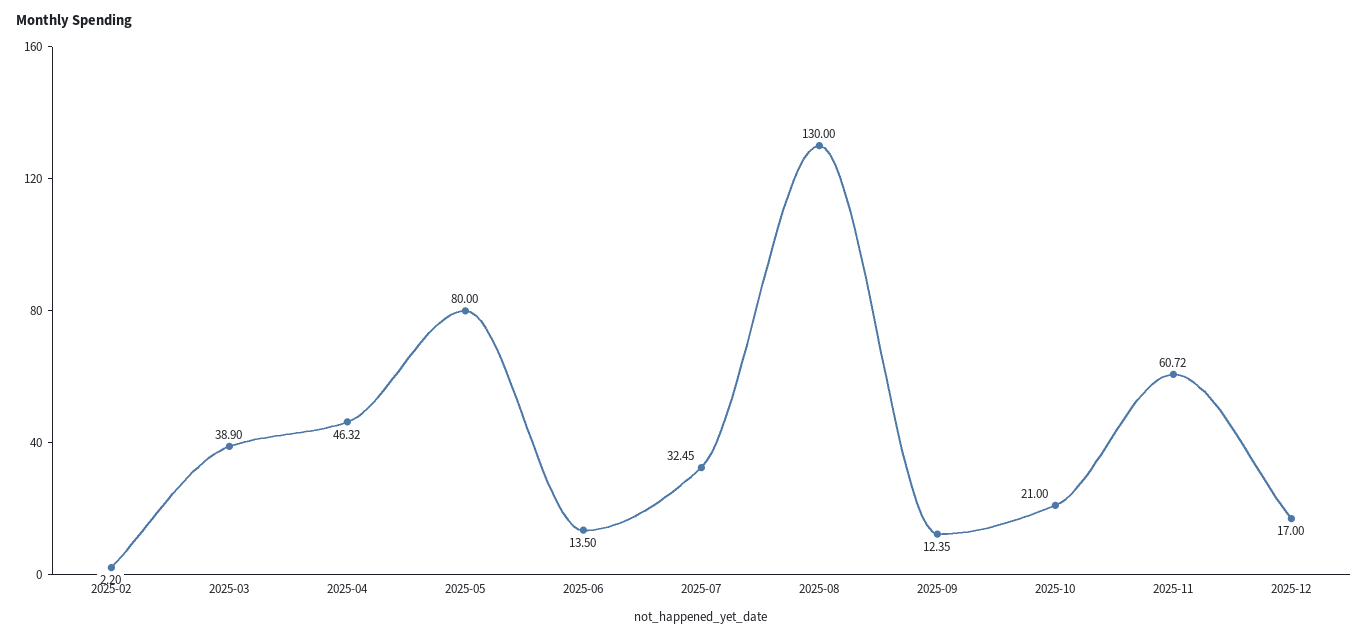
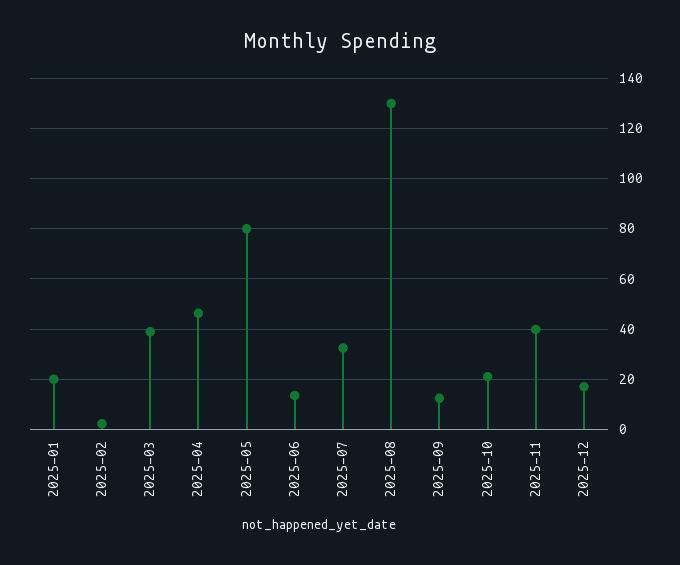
  {
    "2025-02": 2.2,
    "2025-03": 38.9,
    "2025-04": 46.32,
    "2025-05": 80,
    "2025-06": 13.5,
    "2025-07": 32.45,
    "2025-08": 130,
    "2025-09": 12.35,
    "2025-10": 21,
-   "2025-11": 60.72,
+   "2025-11": 40,
-   "2025-12": 17
+   "2025-12": 17,
+   "2025-01": 20
  }

